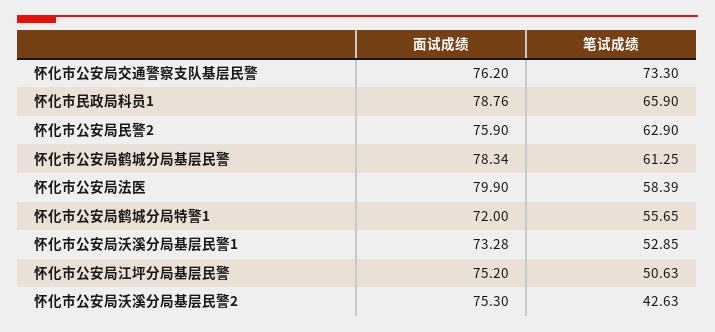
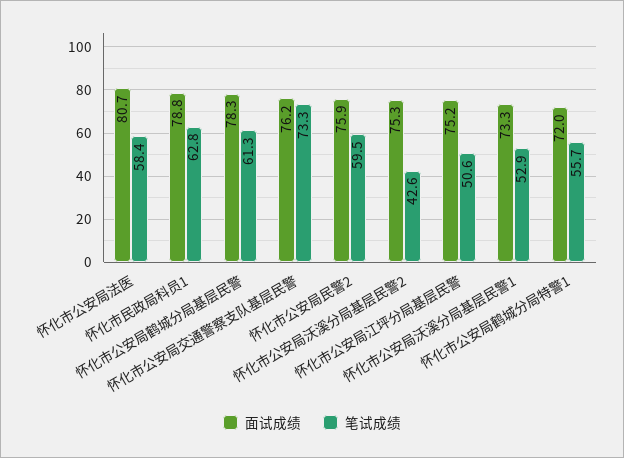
  {
    "面试成绩": {
      "怀化市公安局交通警察支队基层民警": 76.2,
      "怀化市民政局科员1": 78.76,
      "怀化市公安局民警2": 75.9,
      "怀化市公安局鹤城分局基层民警": 78.34,
-     "怀化市公安局法医": 79.9,
+     "怀化市公安局法医": 80.7,
      "怀化市公安局鹤城分局特警1": 72,
      "怀化市公安局沃溪分局基层民警1": 73.28,
      "怀化市公安局江坪分局基层民警": 75.2,
      "怀化市公安局沃溪分局基层民警2": 75.3
    },
    "笔试成绩": {
      "怀化市公安局交通警察支队基层民警": 73.3,
-     "怀化市民政局科员1": 65.9,
+     "怀化市民政局科员1": 62.8,
-     "怀化市公安局民警2": 62.9,
+     "怀化市公安局民警2": 59.5,
      "怀化市公安局鹤城分局基层民警": 61.25,
      "怀化市公安局法医": 58.39,
      "怀化市公安局鹤城分局特警1": 55.65,
      "怀化市公安局沃溪分局基层民警1": 52.85,
      "怀化市公安局江坪分局基层民警": 50.63,
      "怀化市公安局沃溪分局基层民警2": 42.63
    }
  }

